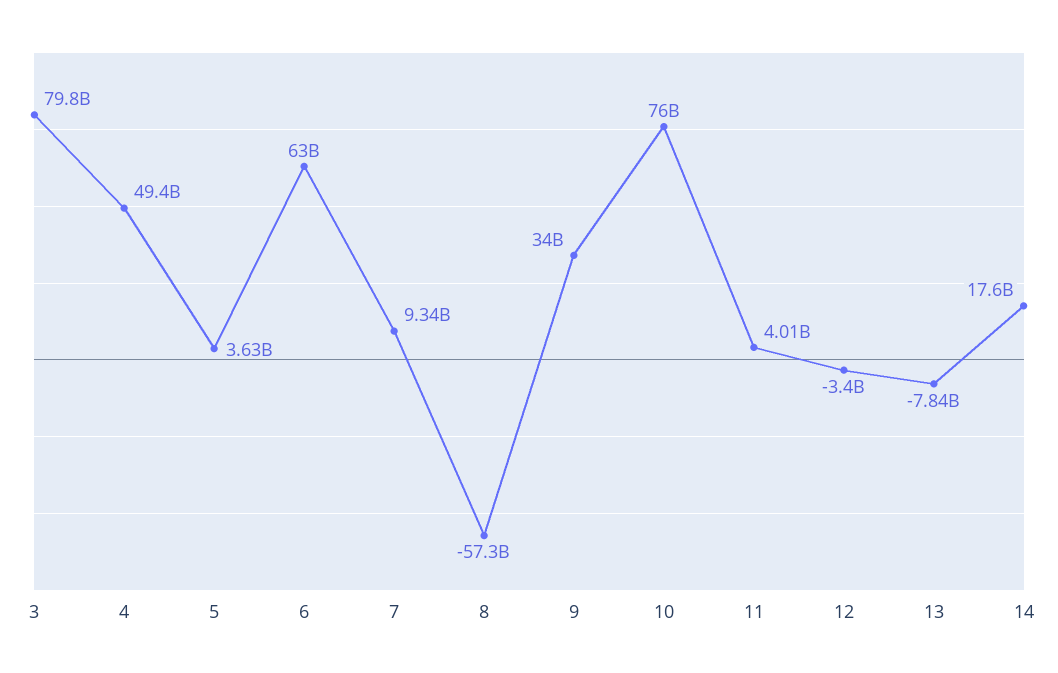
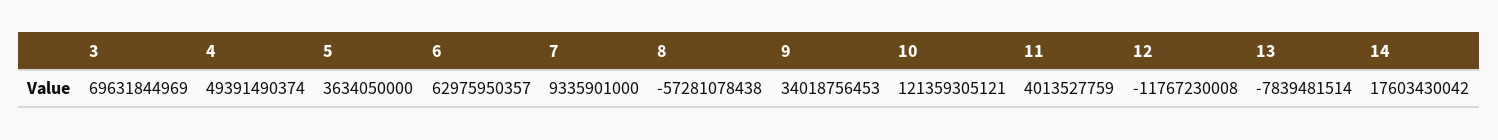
  {
-   "3": 79800000000,
+   "3": 69631844969,
    "4": 49391490374,
    "5": 3634050000,
    "6": 62975950357,
    "7": 9335901000,
    "8": -57281078438,
    "9": 34018756453,
-   "10": 76000000000,
+   "10": 121359305121,
    "11": 4013527759,
-   "12": -3400000000,
+   "12": -11767230008,
    "13": -7839481514,
    "14": 17603430042
  }

